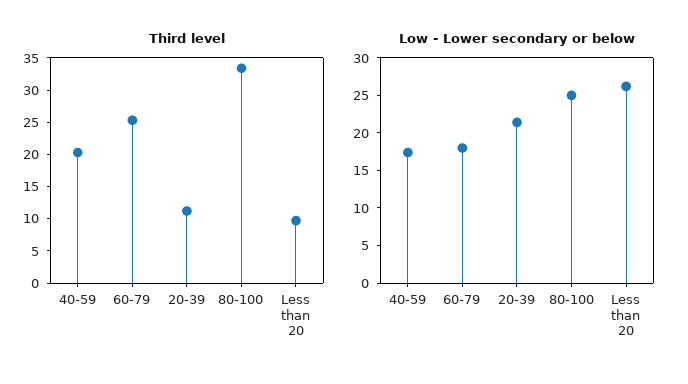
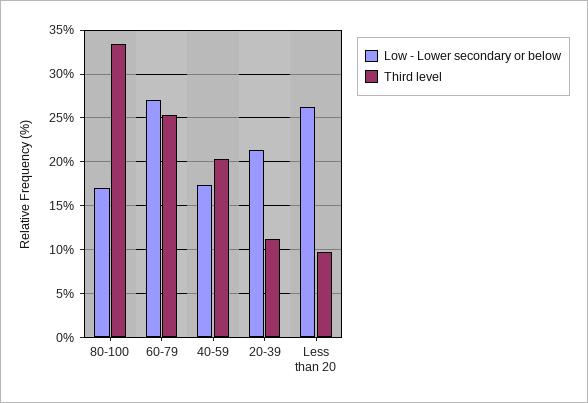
  {
    "Third level": {
      "40-59": 20,
      "60-79": 25,
      "20-39": 11,
      "80-100": 33,
      "Less than 20": 10
    },
    "Low - Lower secondary or below": {
      "40-59": 17,
-     "60-79": 17.5,
+     "60-79": 27,
      "20-39": 21,
-     "80-100": 25,
+     "80-100": 17,
      "Less than 20": 26
    }
  }

